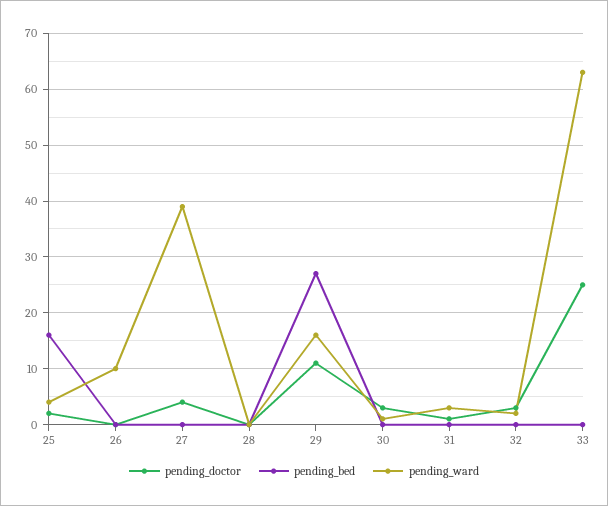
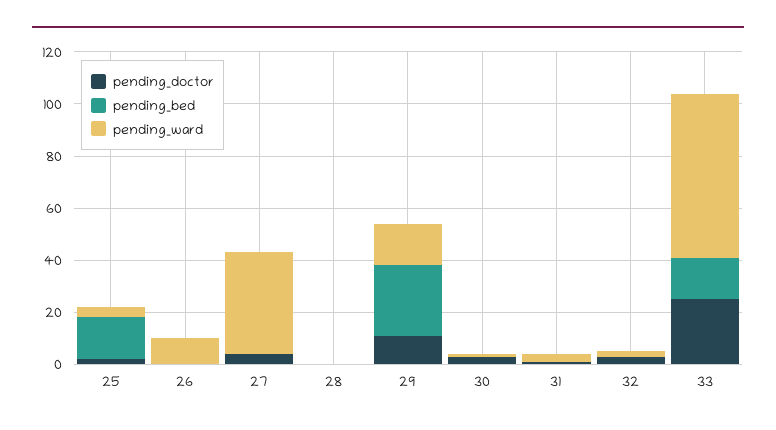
  {
    "pending_doctor": {
      "25": 0,
      "26": 0,
      "27": 5,
      "28": 0,
      "29": 10,
      "30": 5,
      "31": 0,
      "32": 5,
      "33": 25
    },
    "pending_bed": {
      "25": 15,
      "26": 0,
      "27": 0,
      "28": 0,
      "29": 25,
      "30": 0,
      "31": 0,
      "32": 0,
-     "33": 0
+     "33": 15
    },
    "pending_ward": {
      "25": 5,
      "26": 10,
      "27": 40,
      "28": 0,
      "29": 15,
      "30": 0,
      "31": 5,
      "32": 0,
      "33": 65
    }
  }

